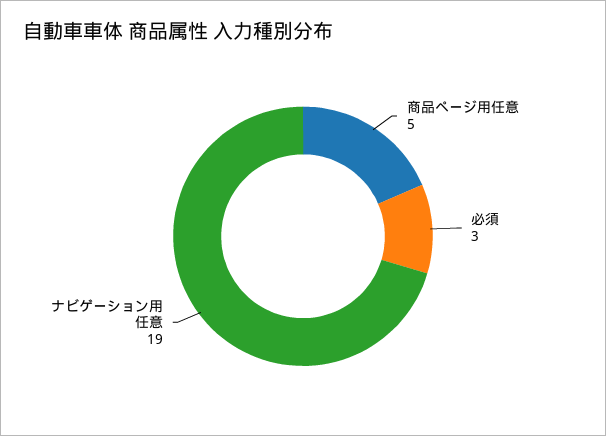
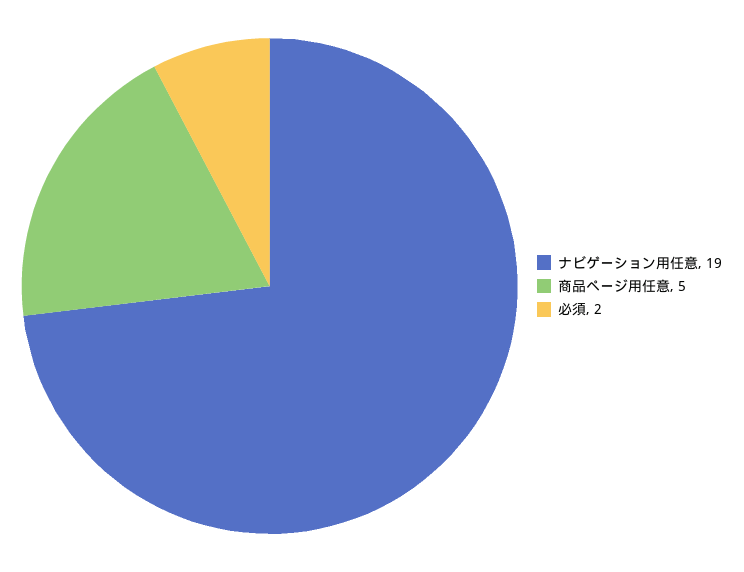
  {
    "商品ページ用任意": 5,
-   "必須": 3,
+   "必須": 2,
    "ナビゲーション用任意": 19
  }

